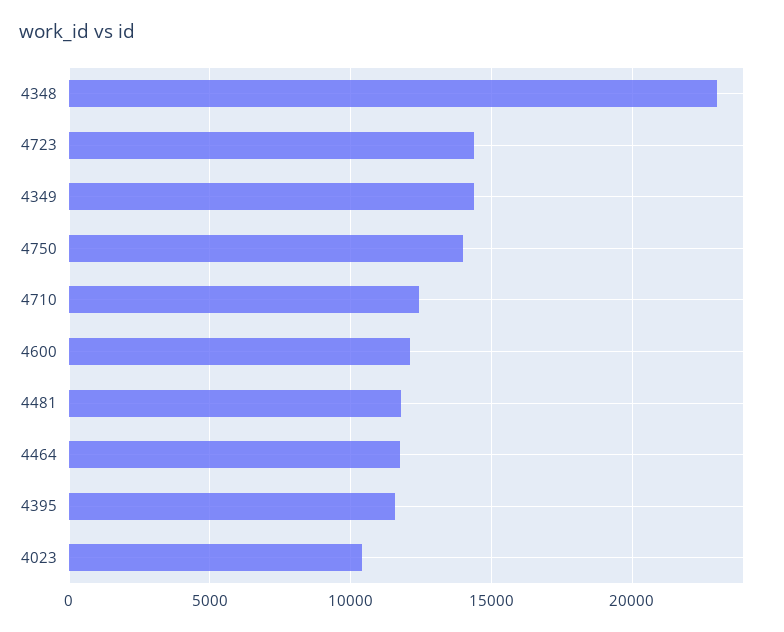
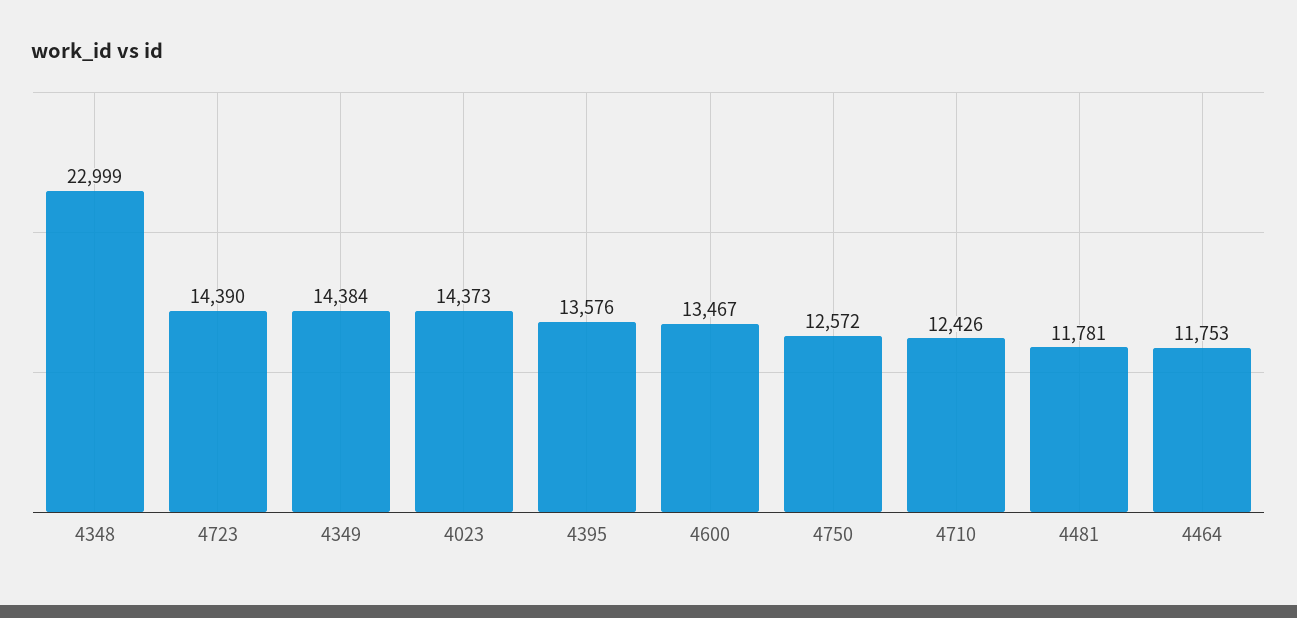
  {
    "4348": 22999,
    "4723": 14390,
    "4349": 14384,
-   "4750": 14000,
+   "4750": 12572,
    "4710": 12426,
-   "4600": 12000,
+   "4600": 13467,
    "4481": 11781,
    "4464": 11753,
-   "4395": 11500,
+   "4395": 13576,
-   "4023": 10500
+   "4023": 14373
  }

